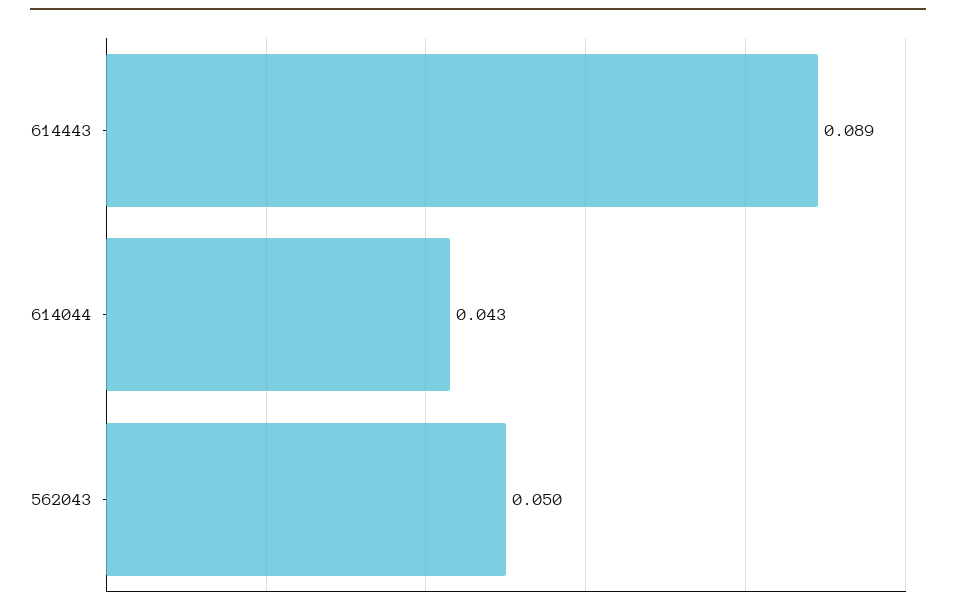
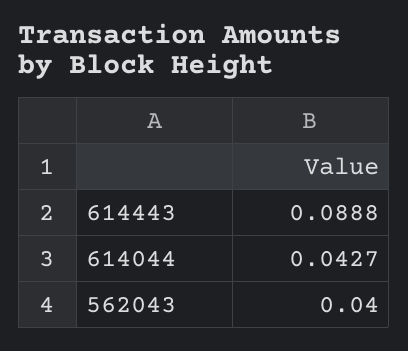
  {
    "614443": 0.0888,
    "614044": 0.0427,
-   "562043": 0.05
+   "562043": 0.04
  }

